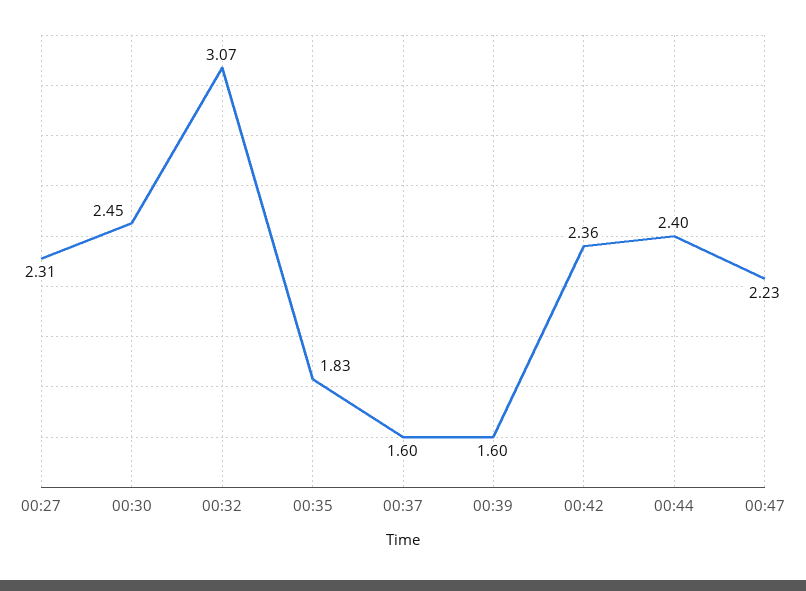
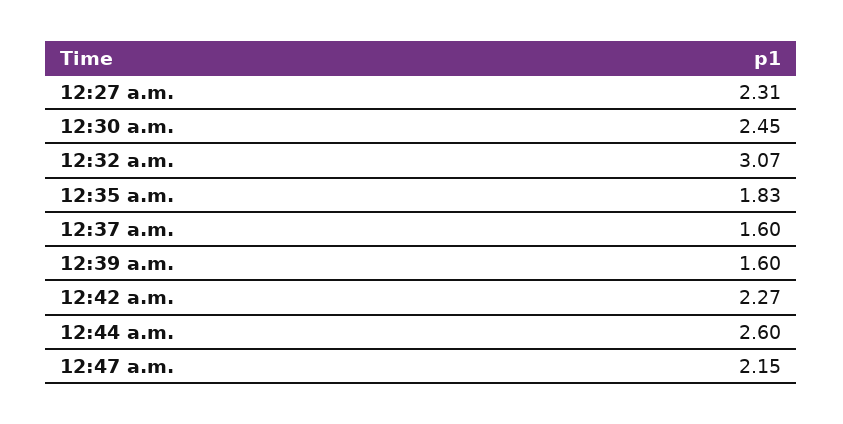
  {
    "00:27": 2.31,
    "00:30": 2.45,
    "00:32": 3.07,
    "00:35": 1.83,
    "00:37": 1.6,
    "00:39": 1.6,
-   "00:42": 2.36,
+   "00:42": 2.27,
-   "00:44": 2.4,
+   "00:44": 2.6,
-   "00:47": 2.23
+   "00:47": 2.15
  }

